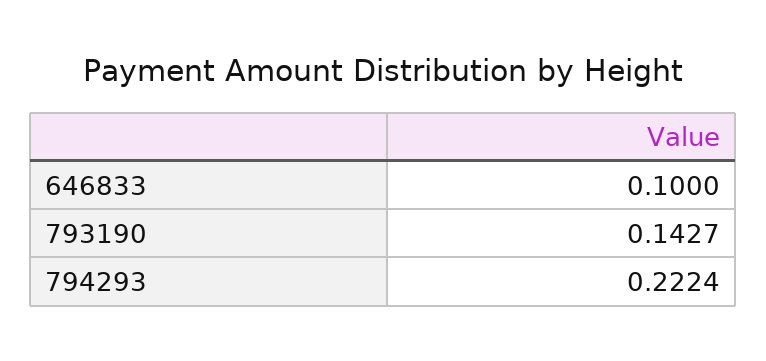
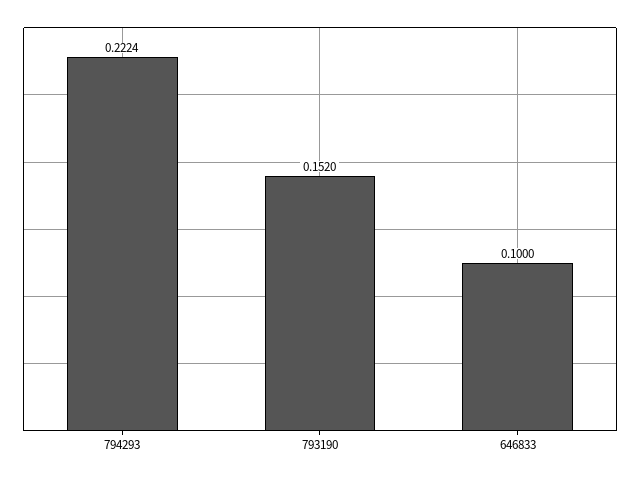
  {
    "646833": 0.1,
-   "793190": 0.1427,
+   "793190": 0.152,
    "794293": 0.2224
  }

